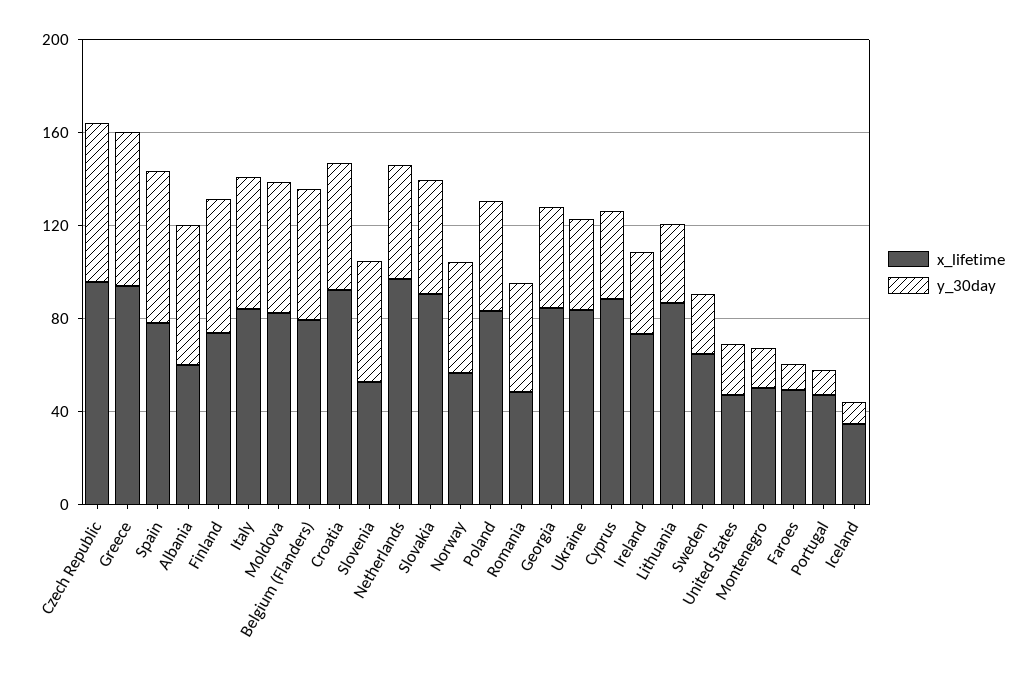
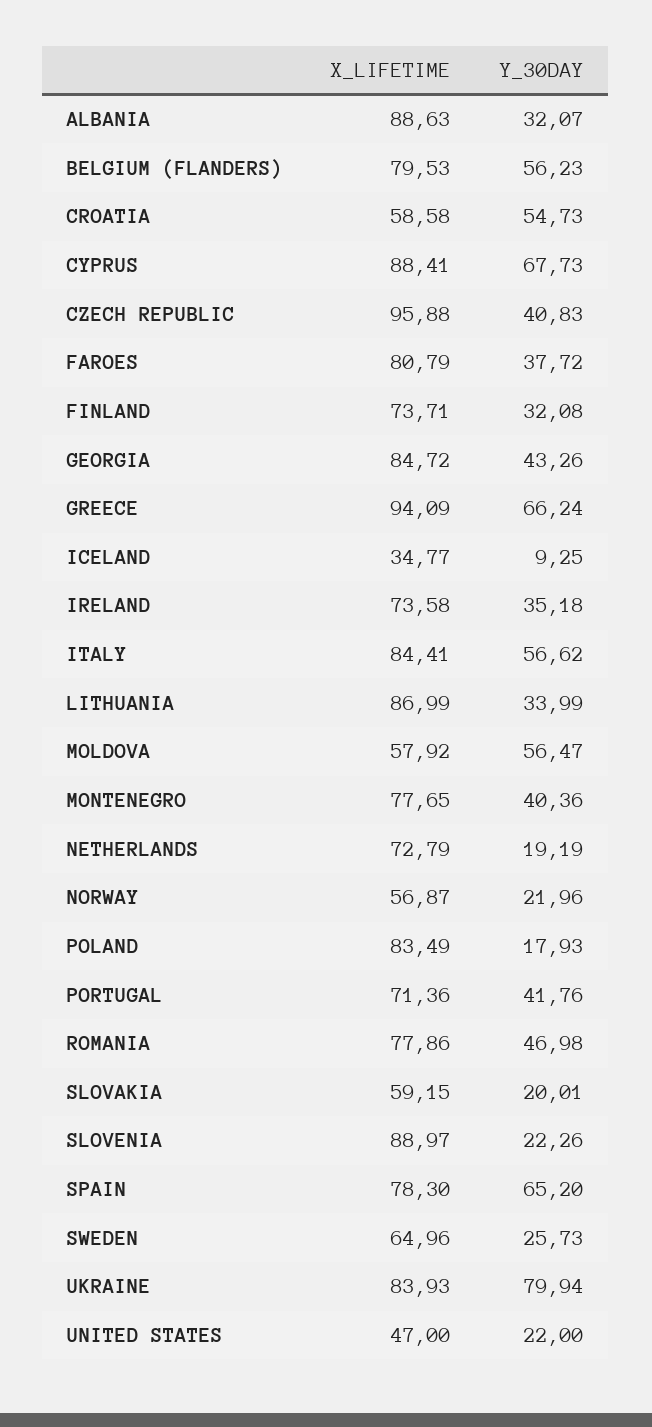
  {
    "x_lifetime": {
      "Czech Republic": 95.88,
      "Greece": 94.09,
      "Spain": 78.3,
-     "Albania": 60,
+     "Albania": 88.63,
      "Finland": 73.71,
      "Italy": 84.41,
-     "Moldova": 80,
+     "Moldova": 57.92,
      "Belgium (Flanders)": 79.53,
-     "Croatia": 90,
+     "Croatia": 58.58,
-     "Slovenia": 50,
+     "Slovenia": 88.97,
-     "Netherlands": 100,
+     "Netherlands": 72.79,
-     "Slovakia": 90,
+     "Slovakia": 59.15,
      "Norway": 56.87,
      "Poland": 83.49,
-     "Romania": 50,
+     "Romania": 77.86,
      "Georgia": 84.72,
      "Ukraine": 83.93,
      "Cyprus": 88.41,
      "Ireland": 73.58,
      "Lithuania": 86.99,
      "Sweden": 64.96,
      "United States": 47,
-     "Montenegro": 50,
+     "Montenegro": 77.65,
-     "Faroes": 50,
+     "Faroes": 80.79,
-     "Portugal": 50,
+     "Portugal": 71.36,
      "Iceland": 34.77
    },
    "y_30day": {
-     "Czech Republic": 70,
+     "Czech Republic": 40.83,
      "Greece": 66.24,
      "Spain": 65.2,
-     "Albania": 60,
+     "Albania": 32.07,
-     "Finland": 60,
+     "Finland": 32.08,
      "Italy": 56.62,
      "Moldova": 56.47,
      "Belgium (Flanders)": 56.23,
      "Croatia": 54.73,
-     "Slovenia": 50,
+     "Slovenia": 22.26,
-     "Netherlands": 50,
+     "Netherlands": 19.19,
-     "Slovakia": 50,
+     "Slovakia": 20.01,
-     "Norway": 50,
+     "Norway": 21.96,
-     "Poland": 50,
+     "Poland": 17.93,
      "Romania": 46.98,
      "Georgia": 43.26,
-     "Ukraine": 40,
+     "Ukraine": 79.94,
-     "Cyprus": 40,
+     "Cyprus": 67.73,
      "Ireland": 35.18,
      "Lithuania": 33.99,
      "Sweden": 25.73,
      "United States": 22,
-     "Montenegro": 20,
+     "Montenegro": 40.36,
-     "Faroes": 10,
+     "Faroes": 37.72,
-     "Portugal": 10,
+     "Portugal": 41.76,
      "Iceland": 9.25
    }
  }

